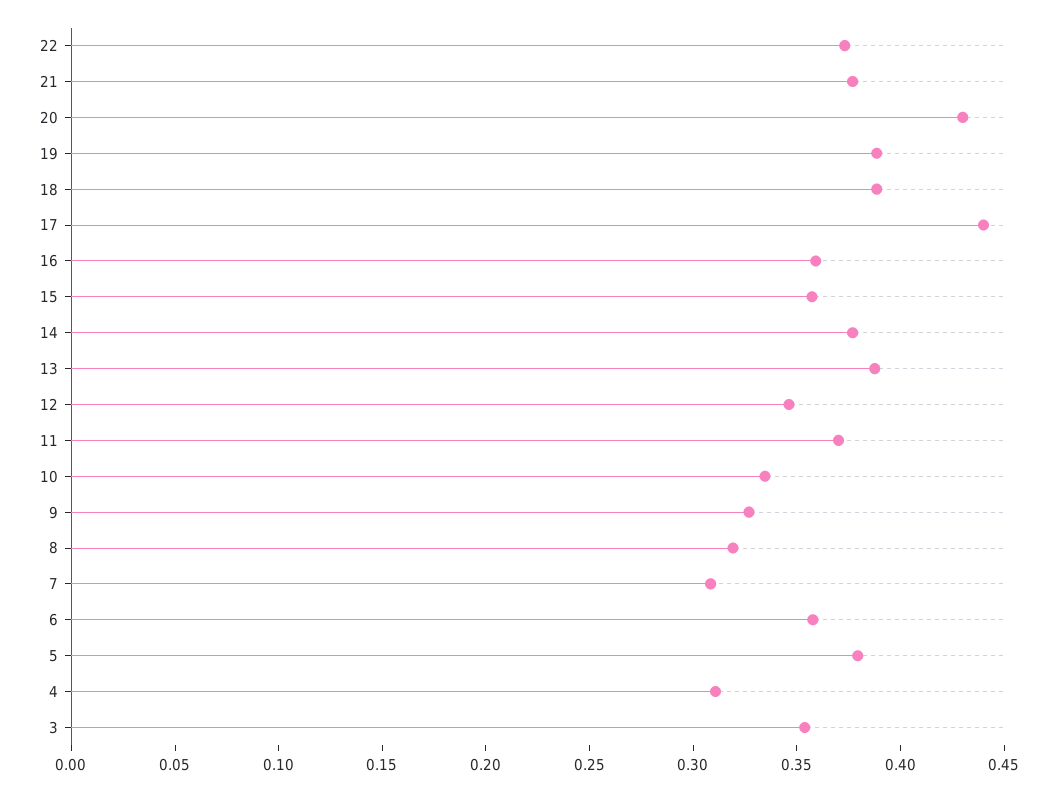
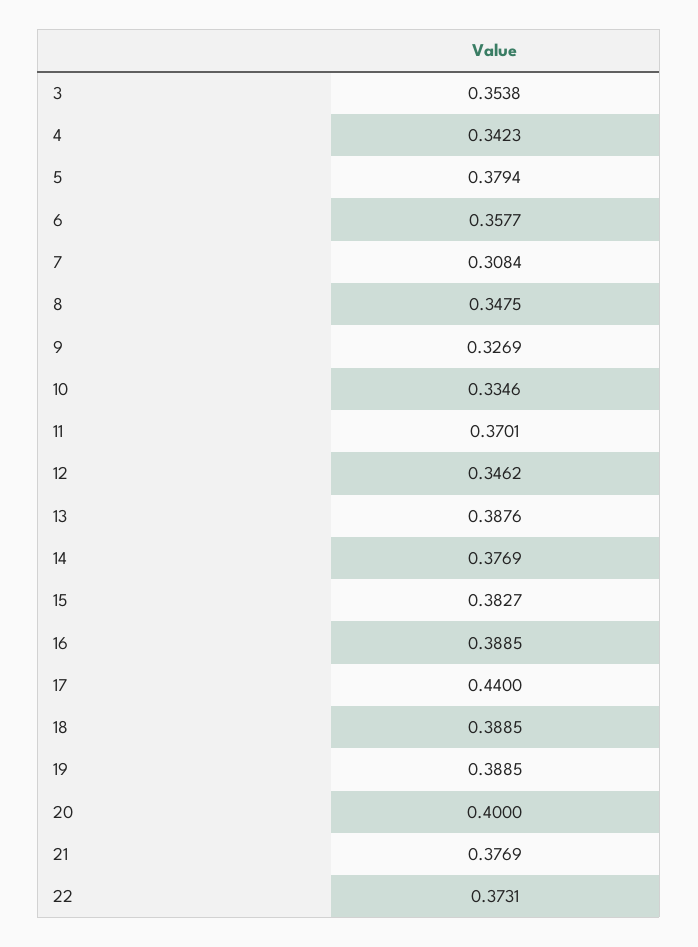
  {
    "22": 0.3731,
    "21": 0.3769,
-   "20": 0.43,
+   "20": 0.4,
    "19": 0.3885,
    "18": 0.3885,
    "17": 0.44,
-   "16": 0.36,
+   "16": 0.3885,
-   "15": 0.36,
+   "15": 0.3827,
    "14": 0.3769,
    "13": 0.3876,
    "12": 0.3462,
    "11": 0.3701,
    "10": 0.3346,
    "9": 0.3269,
-   "8": 0.32,
+   "8": 0.3475,
    "7": 0.3084,
    "6": 0.3577,
    "5": 0.3794,
-   "4": 0.31,
+   "4": 0.3423,
    "3": 0.3538
  }

